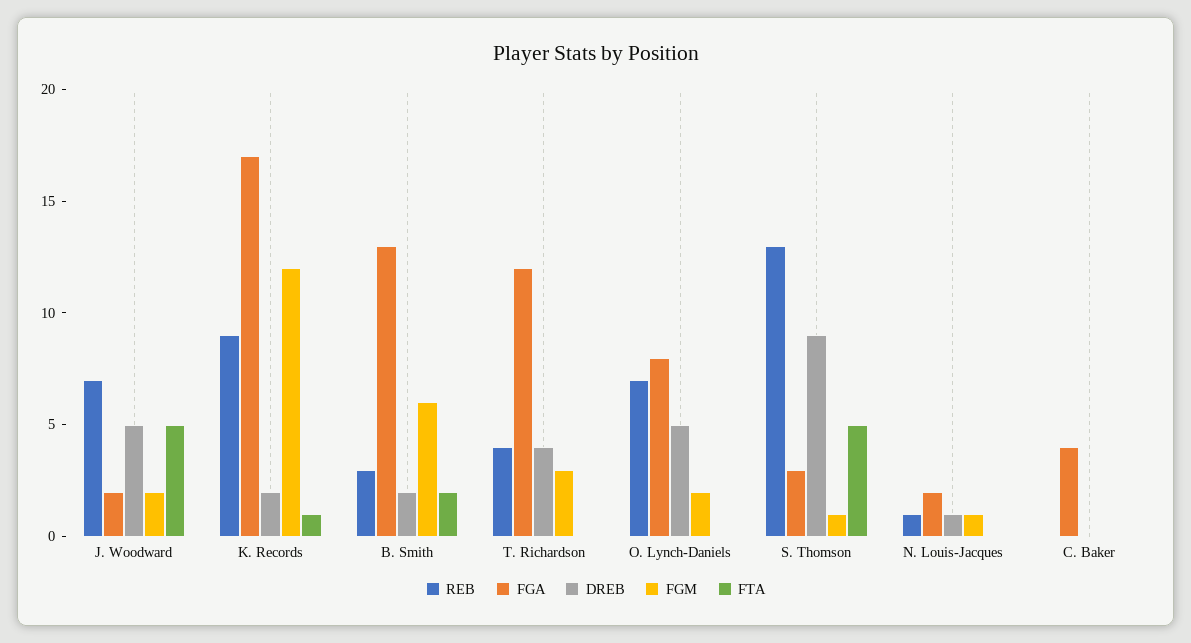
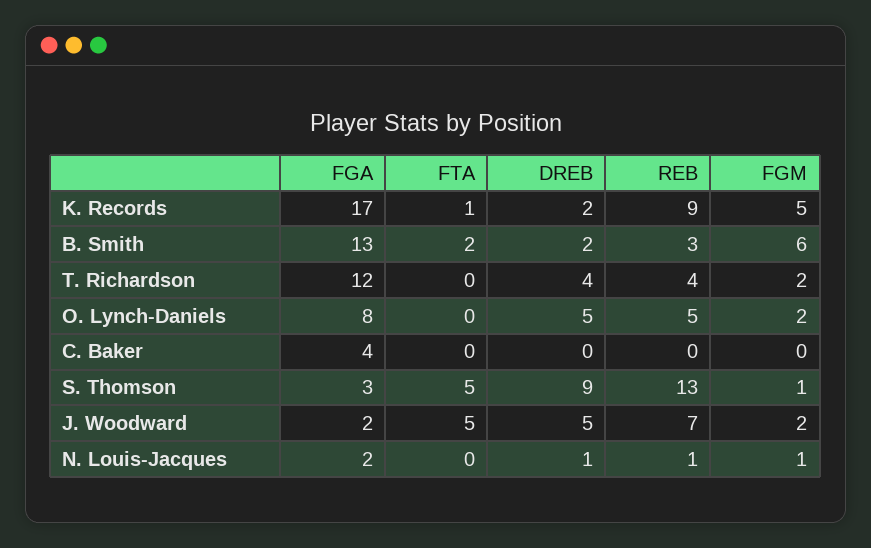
  {
    "REB": {
      "J. Woodward": 7,
      "K. Records": 9,
      "B. Smith": 3,
      "T. Richardson": 4,
-     "O. Lynch-Daniels": 7,
+     "O. Lynch-Daniels": 5,
      "S. Thomson": 13,
      "N. Louis-Jacques": 1,
      "C. Baker": 0
    },
    "FGA": {
      "J. Woodward": 2,
      "K. Records": 17,
      "B. Smith": 13,
      "T. Richardson": 12,
      "O. Lynch-Daniels": 8,
      "S. Thomson": 3,
      "N. Louis-Jacques": 2,
      "C. Baker": 4
    },
    "DREB": {
      "J. Woodward": 5,
      "K. Records": 2,
      "B. Smith": 2,
      "T. Richardson": 4,
      "O. Lynch-Daniels": 5,
      "S. Thomson": 9,
      "N. Louis-Jacques": 1,
      "C. Baker": 0
    },
    "FGM": {
      "J. Woodward": 2,
-     "K. Records": 12,
+     "K. Records": 5,
      "B. Smith": 6,
-     "T. Richardson": 3,
+     "T. Richardson": 2,
      "O. Lynch-Daniels": 2,
      "S. Thomson": 1,
      "N. Louis-Jacques": 1,
      "C. Baker": 0
    },
    "FTA": {
      "J. Woodward": 5,
      "K. Records": 1,
      "B. Smith": 2,
      "T. Richardson": 0,
      "O. Lynch-Daniels": 0,
      "S. Thomson": 5,
      "N. Louis-Jacques": 0,
      "C. Baker": 0
    }
  }

